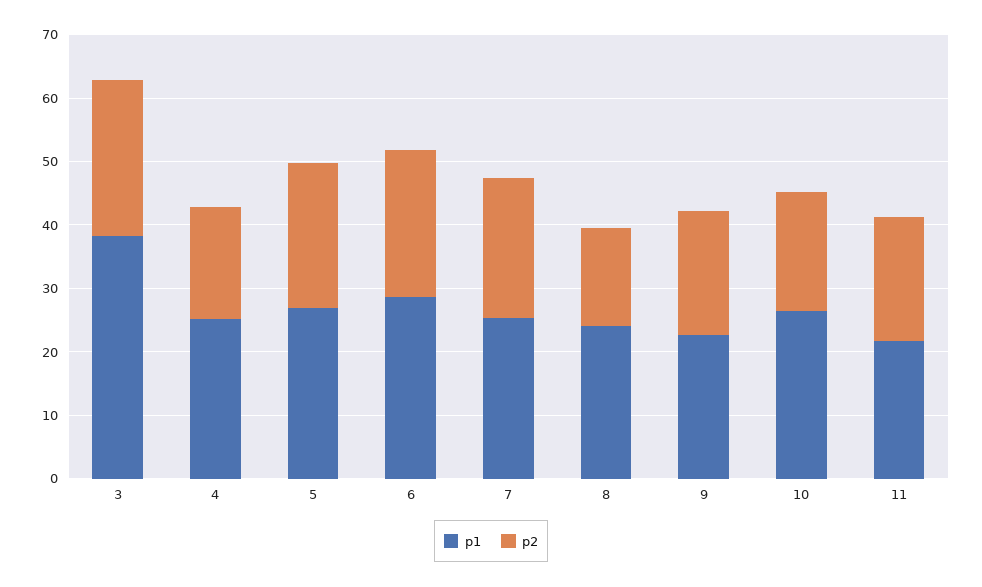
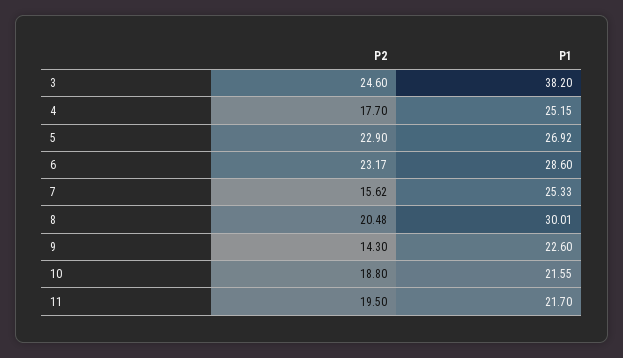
  {
    "p1": {
      "3": 38.2,
      "4": 25.15,
      "5": 26.92,
      "6": 28.6,
      "7": 25.33,
-     "8": 24,
+     "8": 30.01,
      "9": 22.6,
-     "10": 26,
+     "10": 21.55,
      "11": 21.7
    },
    "p2": {
      "3": 24.6,
      "4": 17.7,
      "5": 22.9,
      "6": 23.17,
-     "7": 22,
+     "7": 15.62,
-     "8": 16,
+     "8": 20.48,
-     "9": 20,
+     "9": 14.3,
      "10": 18.8,
      "11": 19.5
    }
  }

